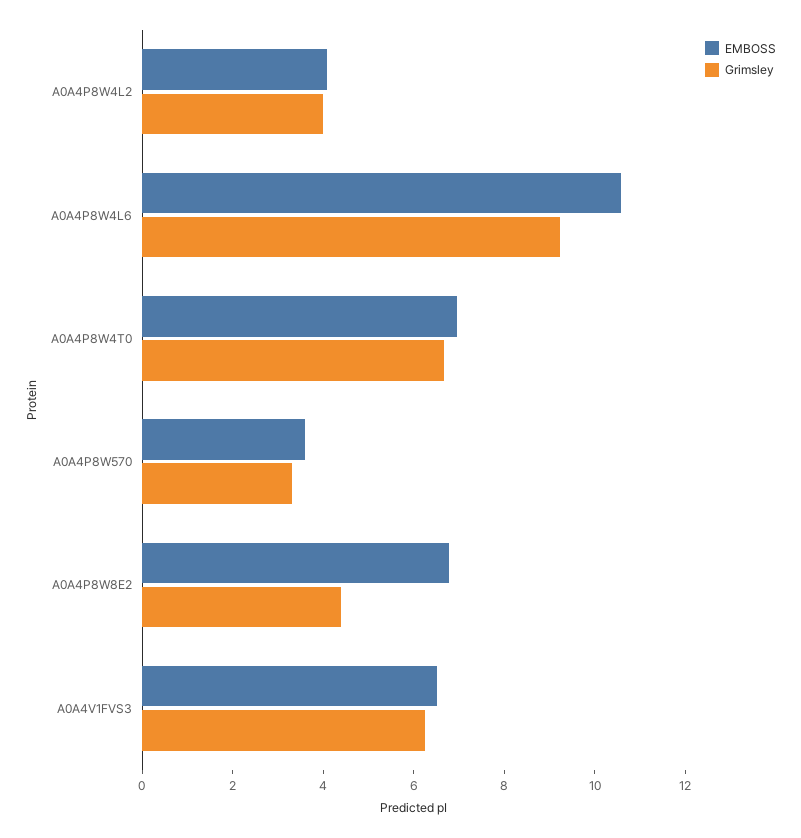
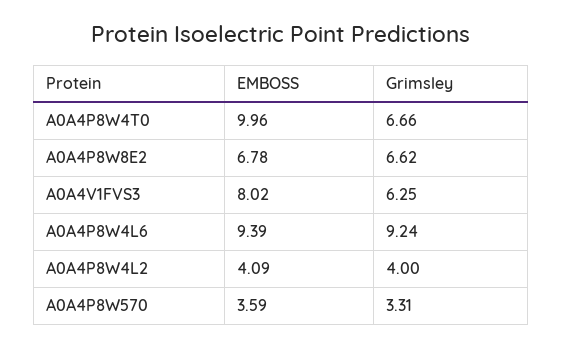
  {
    "EMBOSS": {
      "A0A4P8W4L2": 4.09,
-     "A0A4P8W4L6": 10.5,
+     "A0A4P8W4L6": 9.39,
-     "A0A4P8W4T0": 7,
+     "A0A4P8W4T0": 9.96,
      "A0A4P8W570": 3.59,
      "A0A4P8W8E2": 6.78,
-     "A0A4V1FVS3": 6.5
+     "A0A4V1FVS3": 8.02
    },
    "Grimsley": {
      "A0A4P8W4L2": 4,
      "A0A4P8W4L6": 9.24,
      "A0A4P8W4T0": 6.66,
      "A0A4P8W570": 3.31,
-     "A0A4P8W8E2": 4.5,
+     "A0A4P8W8E2": 6.62,
      "A0A4V1FVS3": 6.25
    }
  }

